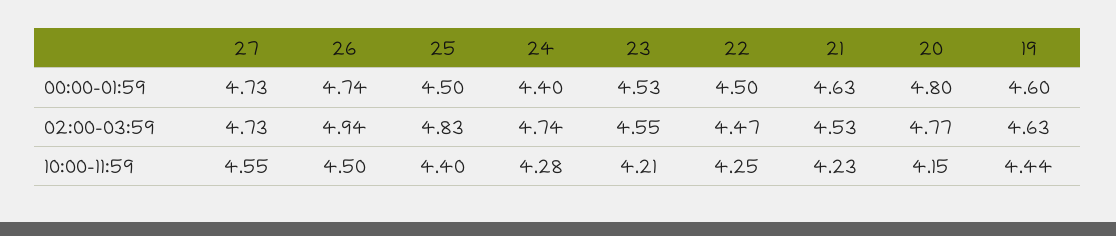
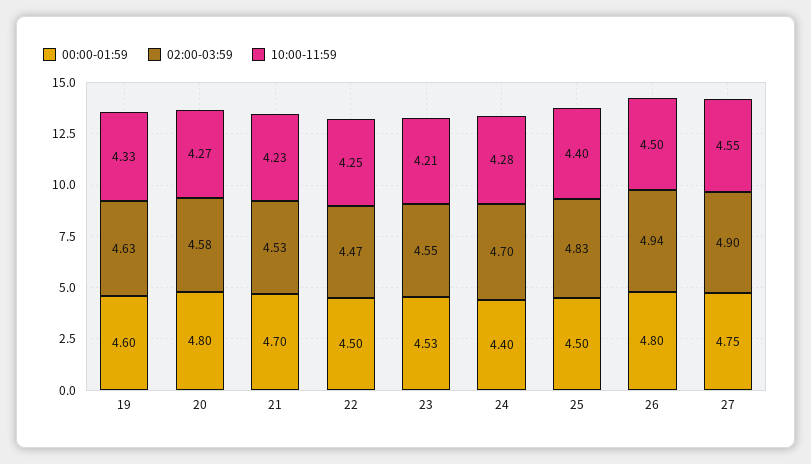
  {
    "00:00-01:59": {
-     "27": 4.73,
+     "27": 4.75,
-     "26": 4.74,
+     "26": 4.8,
      "25": 4.5,
      "24": 4.4,
      "23": 4.53,
      "22": 4.5,
-     "21": 4.63,
+     "21": 4.7,
      "20": 4.8,
      "19": 4.6
    },
    "02:00-03:59": {
-     "27": 4.73,
+     "27": 4.9,
      "26": 4.94,
      "25": 4.83,
-     "24": 4.74,
+     "24": 4.7,
      "23": 4.55,
      "22": 4.47,
      "21": 4.53,
-     "20": 4.77,
+     "20": 4.58,
      "19": 4.63
    },
    "10:00-11:59": {
      "27": 4.55,
      "26": 4.5,
      "25": 4.4,
      "24": 4.28,
      "23": 4.21,
      "22": 4.25,
      "21": 4.23,
-     "20": 4.15,
+     "20": 4.27,
-     "19": 4.44
+     "19": 4.33
    }
  }

